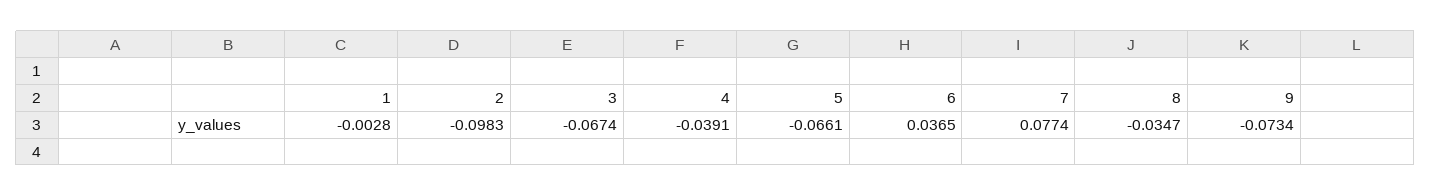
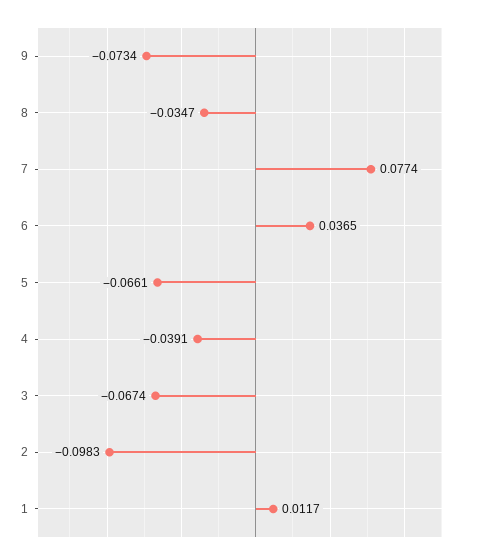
  {
-   "1": -0.0028,
+   "1": 0.0117,
    "2": -0.0983,
    "3": -0.0674,
    "4": -0.0391,
    "5": -0.0661,
    "6": 0.0365,
    "7": 0.0774,
    "8": -0.0347,
    "9": -0.0734
  }

